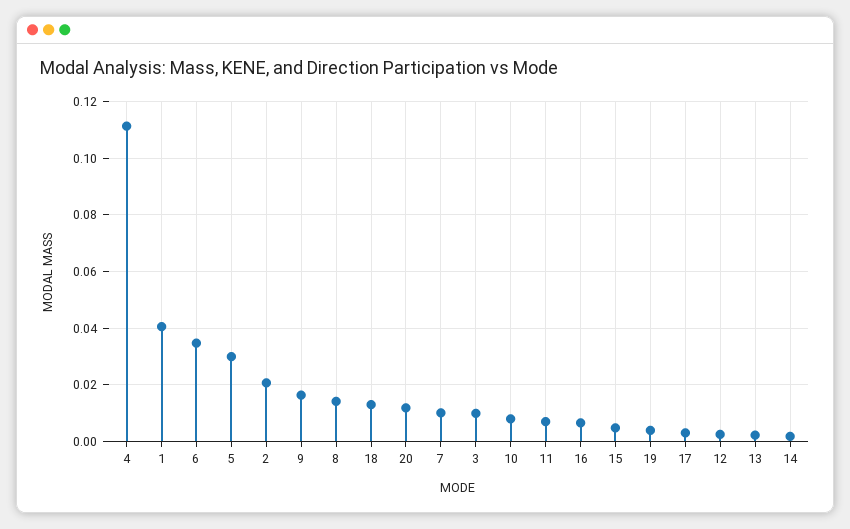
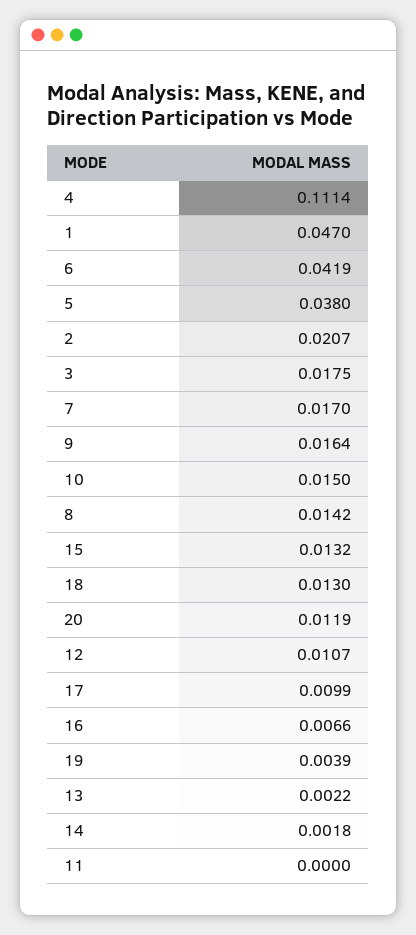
  {
    "4": 0.1114,
-   "1": 0.04,
+   "1": 0.047,
-   "6": 0.035,
+   "6": 0.0419,
-   "5": 0.03,
+   "5": 0.038,
    "2": 0.0207,
    "9": 0.0164,
    "8": 0.0142,
    "18": 0.013,
    "20": 0.0119,
-   "7": 0.01,
+   "7": 0.017,
-   "3": 0.01,
+   "3": 0.0175,
-   "10": 0.0075,
+   "10": 0.015,
-   "11": 0.0075,
+   "11": 0,
    "16": 0.0066,
-   "15": 0.005,
+   "15": 0.0132,
    "19": 0.0039,
-   "17": 0.0025,
+   "17": 0.0099,
-   "12": 0.0025,
+   "12": 0.0107,
    "13": 0.0022,
    "14": 0.0018
  }

